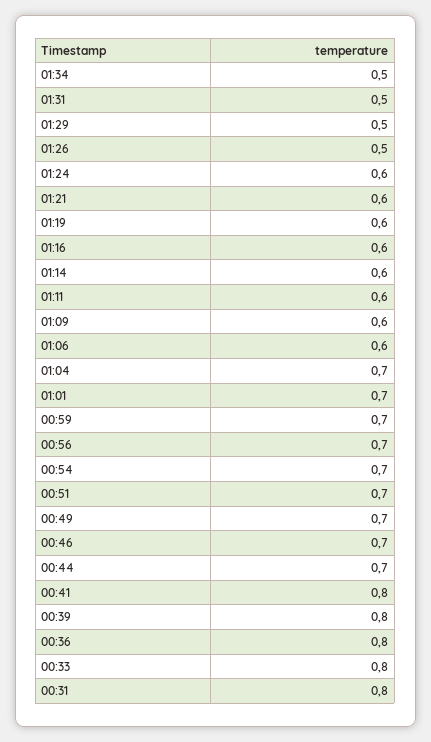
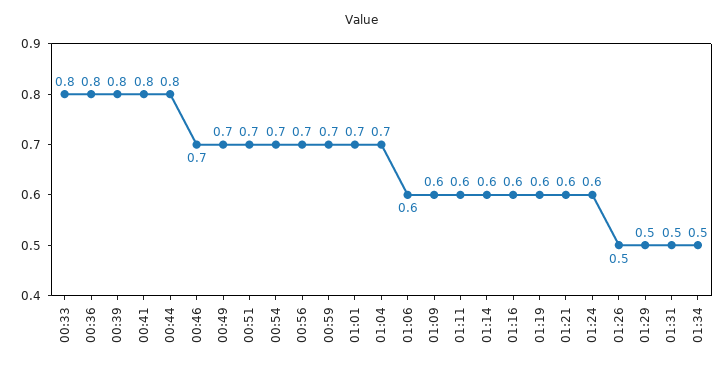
  {
    "01:34": 0.5,
    "01:31": 0.5,
    "01:29": 0.5,
    "01:26": 0.5,
    "01:24": 0.6,
    "01:21": 0.6,
    "01:19": 0.6,
    "01:16": 0.6,
    "01:14": 0.6,
    "01:11": 0.6,
    "01:09": 0.6,
    "01:06": 0.6,
    "01:04": 0.7,
    "01:01": 0.7,
    "00:59": 0.7,
    "00:56": 0.7,
    "00:54": 0.7,
    "00:51": 0.7,
    "00:49": 0.7,
    "00:46": 0.7,
-   "00:44": 0.7,
+   "00:44": 0.8,
    "00:41": 0.8,
    "00:39": 0.8,
    "00:36": 0.8,
-   "00:33": 0.8,
+   "00:33": 0.8
-   "00:31": 0.8
  }

